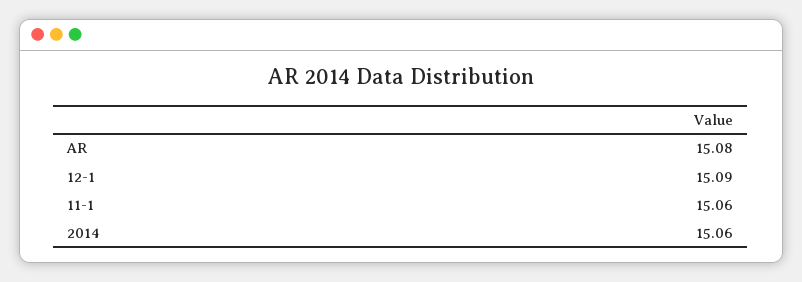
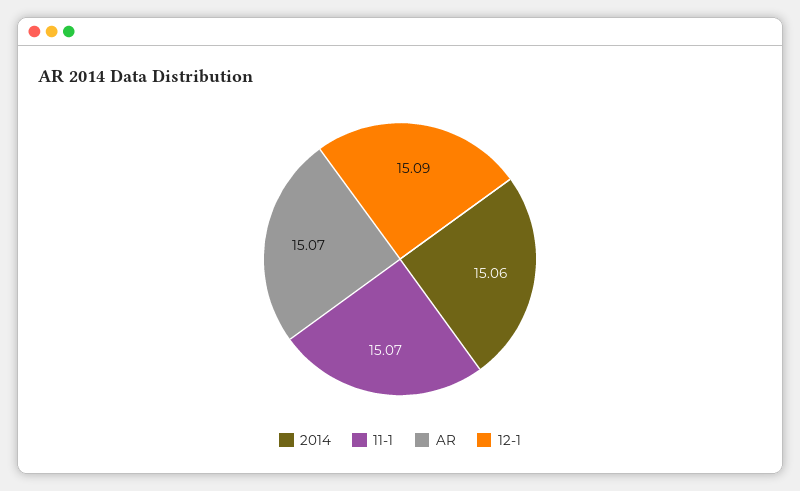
  {
-   "AR": 15.08,
+   "AR": 15.07,
    "12-1": 15.09,
-   "11-1": 15.06,
+   "11-1": 15.07,
    "2014": 15.06
  }

